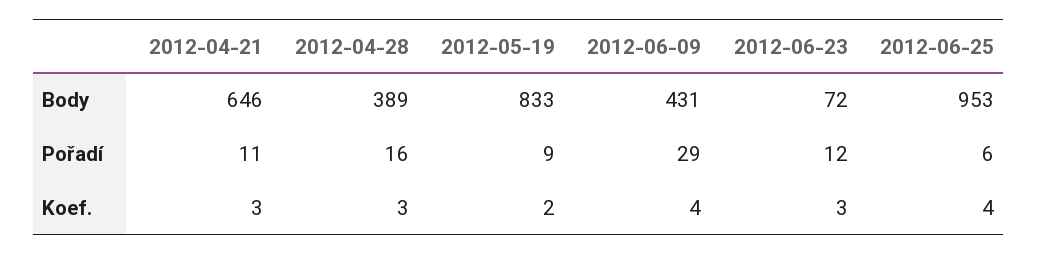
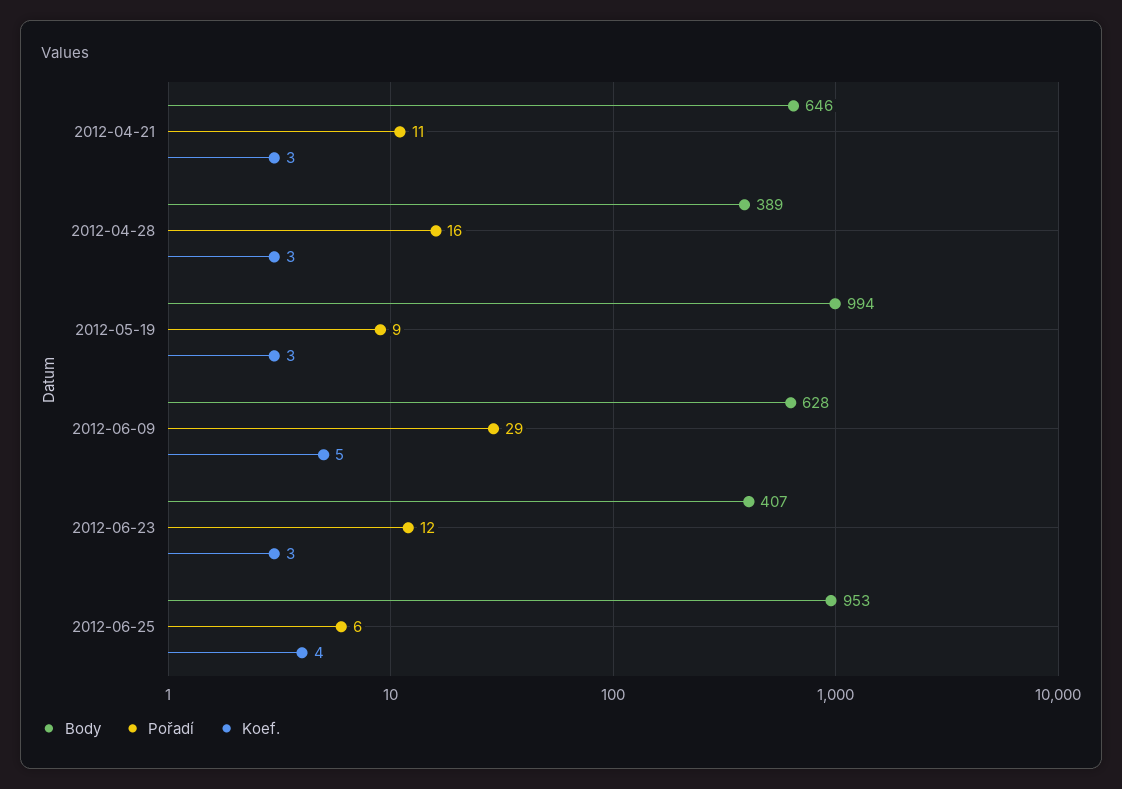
  {
    "Body": {
      "2012-04-21": 646,
      "2012-04-28": 389,
-     "2012-05-19": 833,
+     "2012-05-19": 994,
-     "2012-06-09": 431,
+     "2012-06-09": 628,
-     "2012-06-23": 72,
+     "2012-06-23": 407,
      "2012-06-25": 953
    },
    "Pořadí": {
      "2012-04-21": 11,
      "2012-04-28": 16,
      "2012-05-19": 9,
      "2012-06-09": 29,
      "2012-06-23": 12,
      "2012-06-25": 6
    },
    "Koef.": {
      "2012-04-21": 3,
      "2012-04-28": 3,
-     "2012-05-19": 2,
+     "2012-05-19": 3,
-     "2012-06-09": 4,
+     "2012-06-09": 5,
      "2012-06-23": 3,
      "2012-06-25": 4
    }
  }

